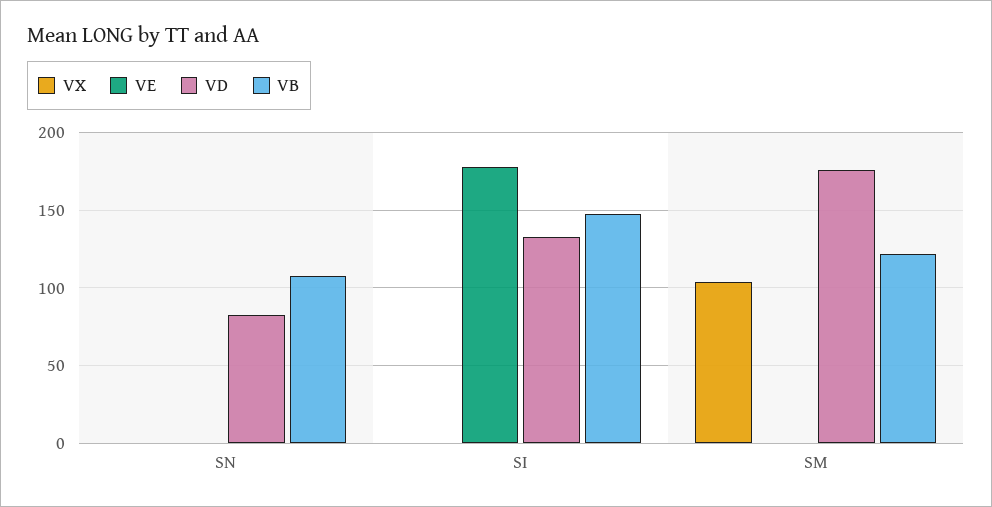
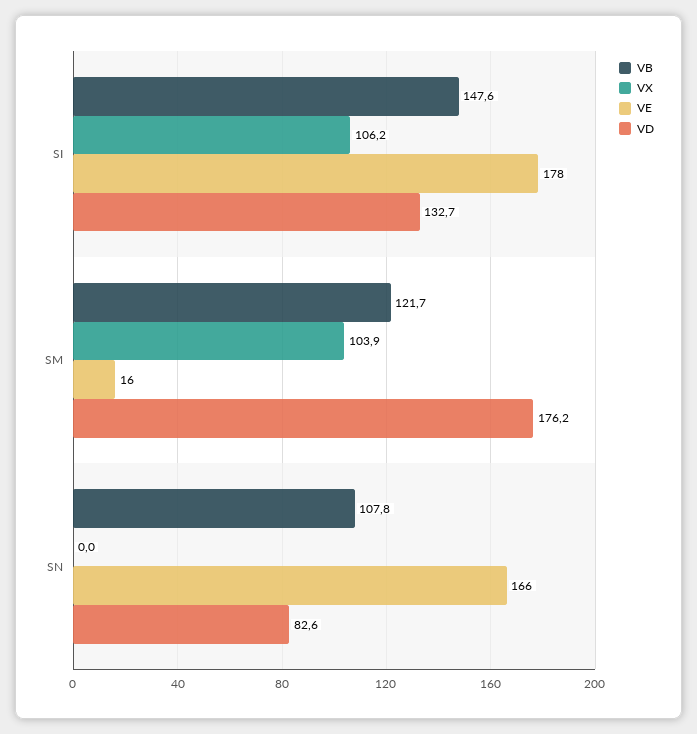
  {
    "VX": {
      "SN": 0,
-     "SI": 0,
+     "SI": 106.2,
      "SM": 103.9
    },
    "VE": {
-     "SN": 0,
+     "SN": 166,
      "SI": 178,
-     "SM": 0
+     "SM": 16
    },
    "VD": {
      "SN": 82.6,
      "SI": 132.7,
      "SM": 176.2
    },
    "VB": {
      "SN": 107.8,
      "SI": 147.6,
      "SM": 121.7
    }
  }

